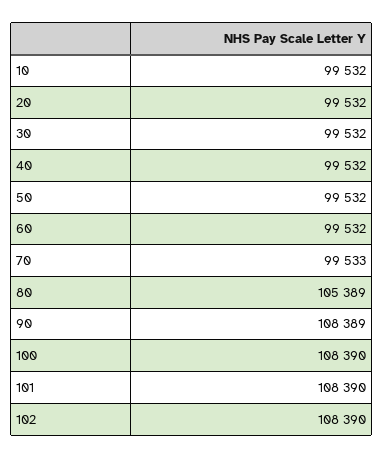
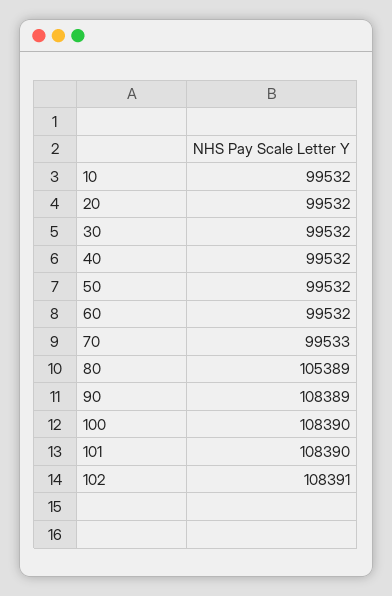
  {
    "10": 99532,
    "20": 99532,
    "30": 99532,
    "40": 99532,
    "50": 99532,
    "60": 99532,
    "70": 99533,
    "80": 105389,
    "90": 108389,
    "100": 108390,
    "101": 108390,
-   "102": 108390
+   "102": 108391
  }

